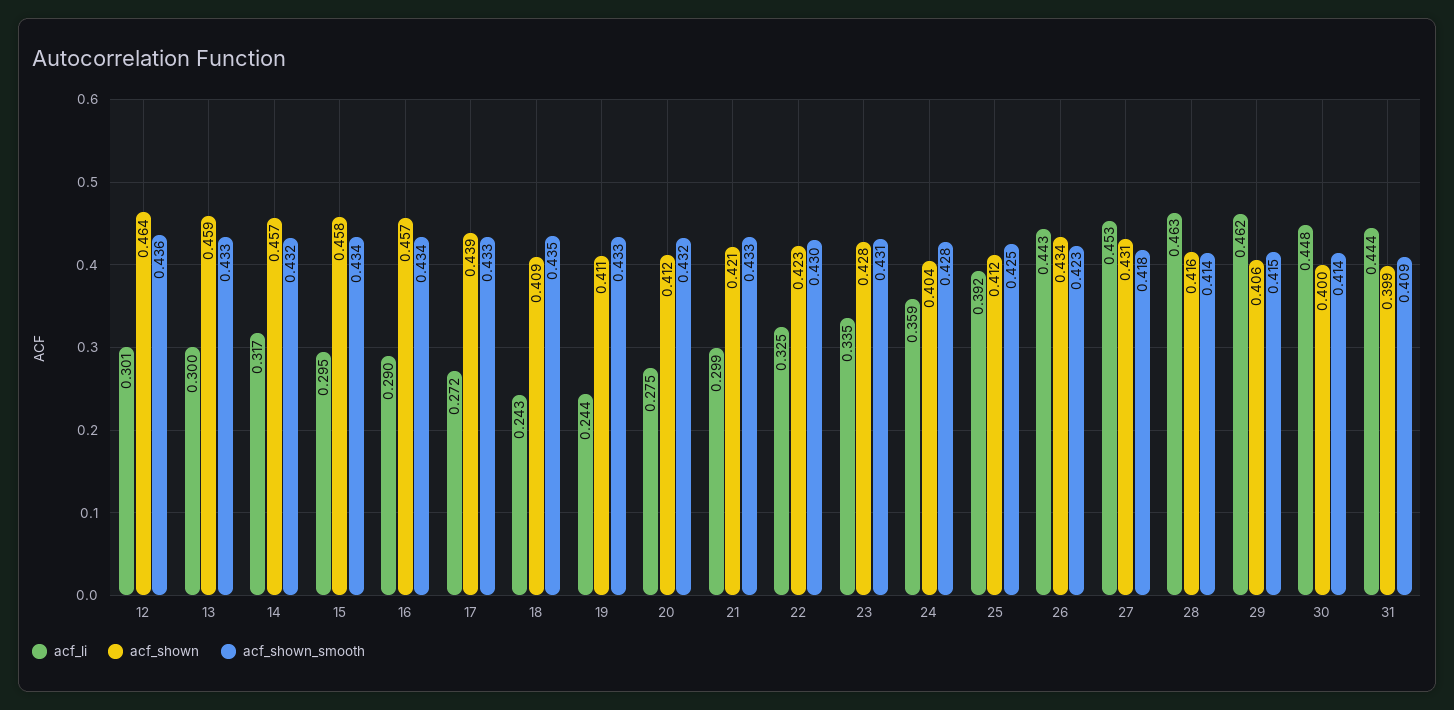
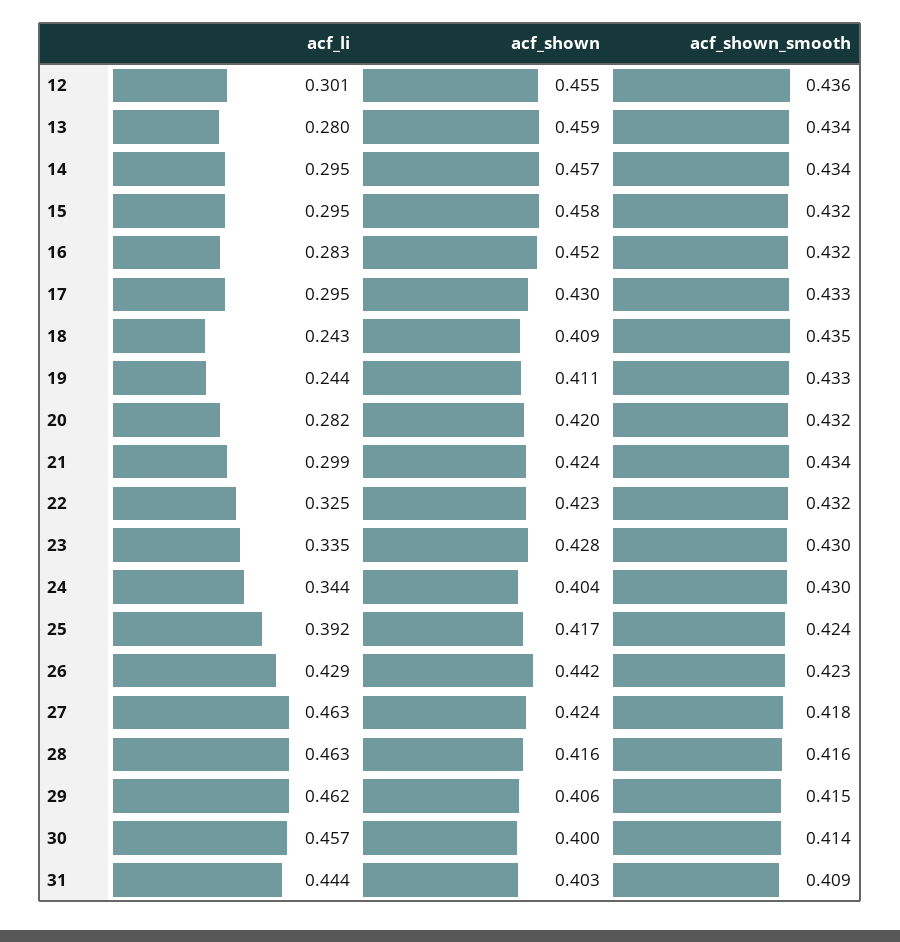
  {
    "acf_li": {
      "12": 0.301,
-     "13": 0.3,
+     "13": 0.28,
-     "14": 0.317,
+     "14": 0.295,
      "15": 0.295,
-     "16": 0.29,
+     "16": 0.283,
-     "17": 0.272,
+     "17": 0.295,
      "18": 0.243,
      "19": 0.244,
-     "20": 0.275,
+     "20": 0.282,
      "21": 0.299,
      "22": 0.325,
      "23": 0.335,
-     "24": 0.359,
+     "24": 0.344,
      "25": 0.392,
-     "26": 0.443,
+     "26": 0.429,
-     "27": 0.453,
+     "27": 0.463,
      "28": 0.463,
      "29": 0.462,
-     "30": 0.448,
+     "30": 0.457,
      "31": 0.444
    },
    "acf_shown": {
-     "12": 0.464,
+     "12": 0.455,
      "13": 0.459,
      "14": 0.457,
      "15": 0.458,
-     "16": 0.457,
+     "16": 0.452,
-     "17": 0.439,
+     "17": 0.43,
      "18": 0.409,
      "19": 0.411,
-     "20": 0.412,
+     "20": 0.42,
-     "21": 0.421,
+     "21": 0.424,
      "22": 0.423,
      "23": 0.428,
      "24": 0.404,
-     "25": 0.412,
+     "25": 0.417,
-     "26": 0.434,
+     "26": 0.442,
-     "27": 0.431,
+     "27": 0.424,
      "28": 0.416,
      "29": 0.406,
      "30": 0.4,
-     "31": 0.399
+     "31": 0.403
    },
    "acf_shown_smooth": {
      "12": 0.436,
-     "13": 0.433,
+     "13": 0.434,
-     "14": 0.432,
+     "14": 0.434,
-     "15": 0.434,
+     "15": 0.432,
-     "16": 0.434,
+     "16": 0.432,
      "17": 0.433,
      "18": 0.435,
      "19": 0.433,
      "20": 0.432,
-     "21": 0.433,
+     "21": 0.434,
-     "22": 0.43,
+     "22": 0.432,
-     "23": 0.431,
+     "23": 0.43,
-     "24": 0.428,
+     "24": 0.43,
-     "25": 0.425,
+     "25": 0.424,
      "26": 0.423,
      "27": 0.418,
-     "28": 0.414,
+     "28": 0.416,
      "29": 0.415,
      "30": 0.414,
      "31": 0.409
    }
  }

